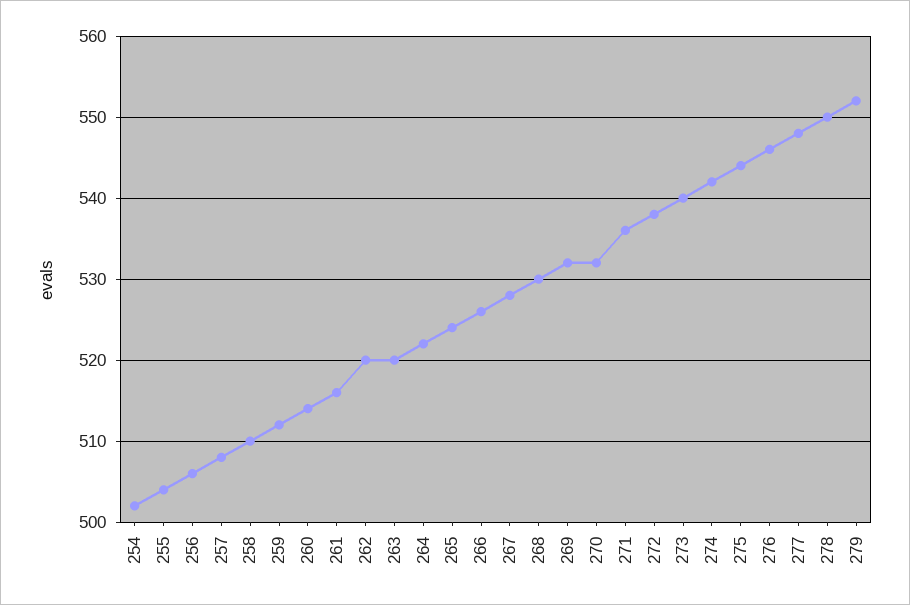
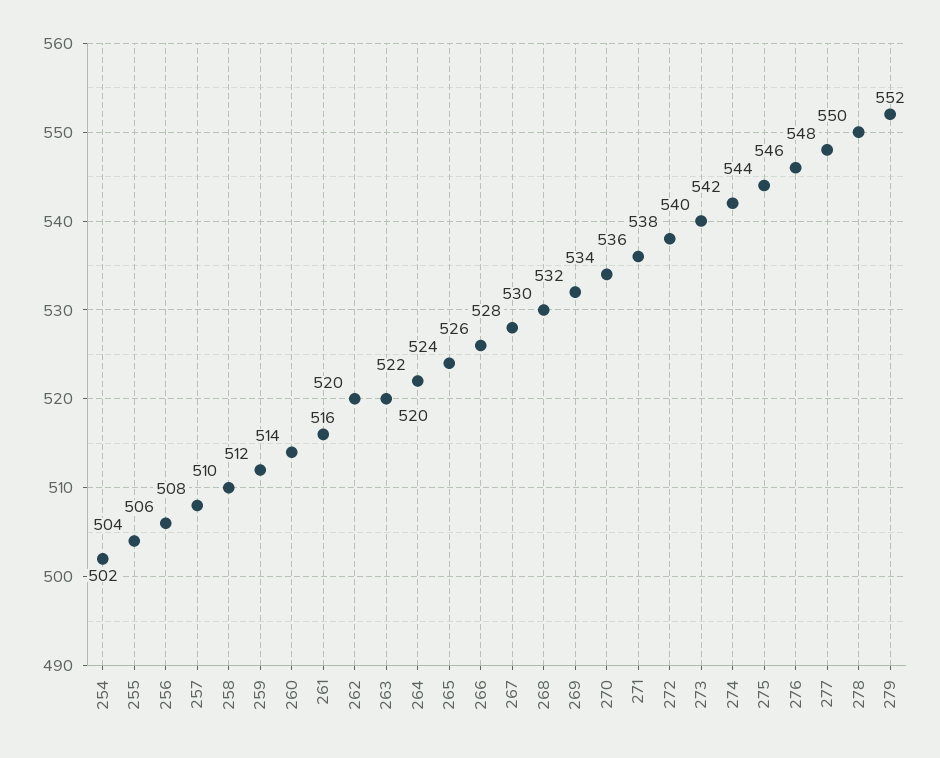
  {
    "254": 502,
    "255": 504,
    "256": 506,
    "257": 508,
    "258": 510,
    "259": 512,
    "260": 514,
    "261": 516,
    "262": 520,
    "263": 520,
    "264": 522,
    "265": 524,
    "266": 526,
    "267": 528,
    "268": 530,
    "269": 532,
-   "270": 532,
+   "270": 534,
    "271": 536,
    "272": 538,
    "273": 540,
    "274": 542,
    "275": 544,
    "276": 546,
    "277": 548,
    "278": 550,
    "279": 552
  }

